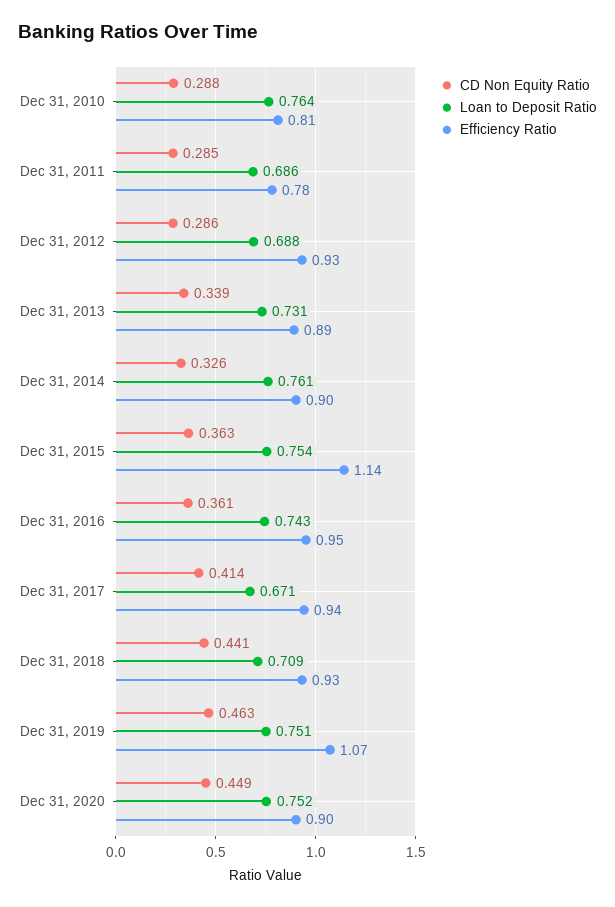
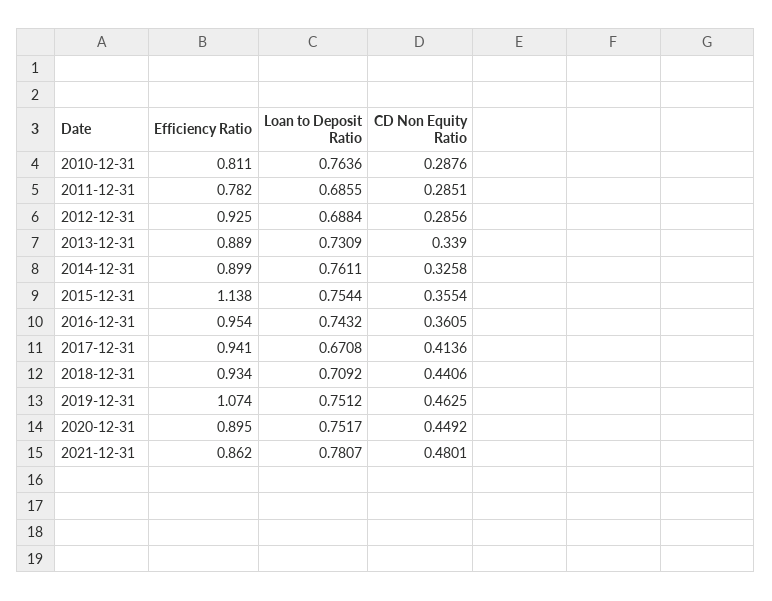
  {
    "CD Non Equity Ratio": {
      "Dec 31, 2010": 0.2876,
      "Dec 31, 2011": 0.2851,
      "Dec 31, 2012": 0.2856,
      "Dec 31, 2013": 0.339,
      "Dec 31, 2014": 0.3258,
-     "Dec 31, 2015": 0.363,
+     "Dec 31, 2015": 0.3554,
      "Dec 31, 2016": 0.3605,
      "Dec 31, 2017": 0.4136,
      "Dec 31, 2018": 0.4406,
      "Dec 31, 2019": 0.4625,
-     "Dec 31, 2020": 0.4492
+     "Dec 31, 2020": 0.4492,
+     "2021-12-31": 0.4801
    },
    "Loan to Deposit Ratio": {
      "Dec 31, 2010": 0.7636,
      "Dec 31, 2011": 0.6855,
      "Dec 31, 2012": 0.6884,
      "Dec 31, 2013": 0.7309,
      "Dec 31, 2014": 0.7611,
      "Dec 31, 2015": 0.7544,
      "Dec 31, 2016": 0.7432,
      "Dec 31, 2017": 0.6708,
      "Dec 31, 2018": 0.7092,
      "Dec 31, 2019": 0.7512,
-     "Dec 31, 2020": 0.7517
+     "Dec 31, 2020": 0.7517,
+     "2021-12-31": 0.7807
    },
    "Efficiency Ratio": {
      "Dec 31, 2010": 0.811,
      "Dec 31, 2011": 0.782,
      "Dec 31, 2012": 0.925,
      "Dec 31, 2013": 0.889,
      "Dec 31, 2014": 0.899,
      "Dec 31, 2015": 1.138,
      "Dec 31, 2016": 0.954,
      "Dec 31, 2017": 0.941,
      "Dec 31, 2018": 0.934,
      "Dec 31, 2019": 1.074,
-     "Dec 31, 2020": 0.895
+     "Dec 31, 2020": 0.895,
+     "2021-12-31": 0.862
    }
  }

